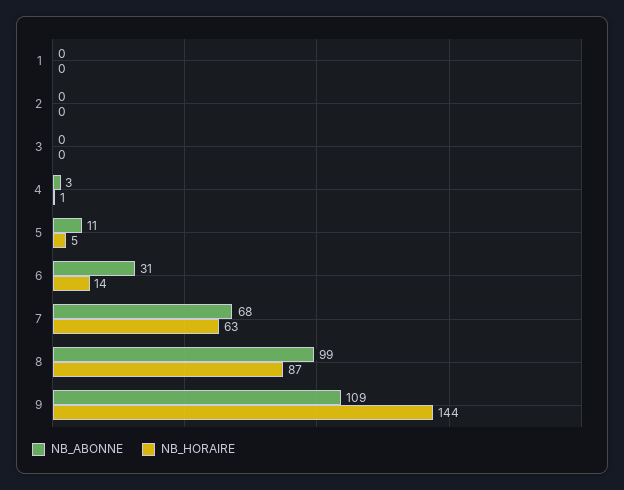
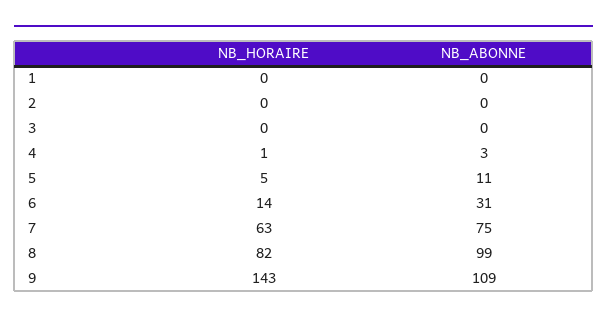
  {
    "NB_ABONNE": {
      "1": 0,
      "2": 0,
      "3": 0,
      "4": 3,
      "5": 11,
      "6": 31,
-     "7": 68,
+     "7": 75,
      "8": 99,
      "9": 109
    },
    "NB_HORAIRE": {
      "1": 0,
      "2": 0,
      "3": 0,
      "4": 1,
      "5": 5,
      "6": 14,
      "7": 63,
-     "8": 87,
+     "8": 82,
-     "9": 144
+     "9": 143
    }
  }

